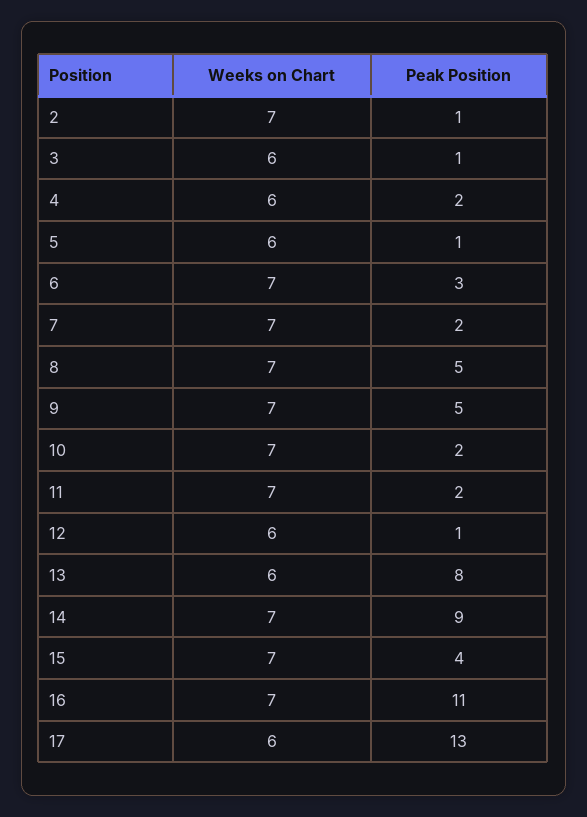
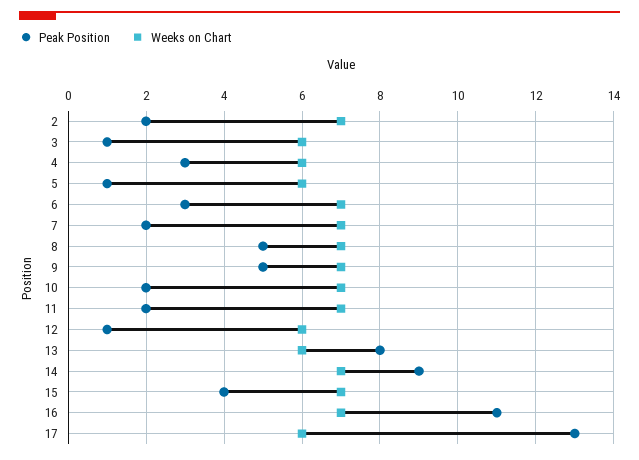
  {
    "Weeks on Chart": {
      "2": 7,
      "3": 6,
      "4": 6,
      "5": 6,
      "6": 7,
      "7": 7,
      "8": 7,
      "9": 7,
      "10": 7,
      "11": 7,
      "12": 6,
      "13": 6,
      "14": 7,
      "15": 7,
      "16": 7,
      "17": 6
    },
    "Peak Position": {
-     "2": 1,
+     "2": 2,
      "3": 1,
-     "4": 2,
+     "4": 3,
      "5": 1,
      "6": 3,
      "7": 2,
      "8": 5,
      "9": 5,
      "10": 2,
      "11": 2,
      "12": 1,
      "13": 8,
      "14": 9,
      "15": 4,
      "16": 11,
      "17": 13
    }
  }

